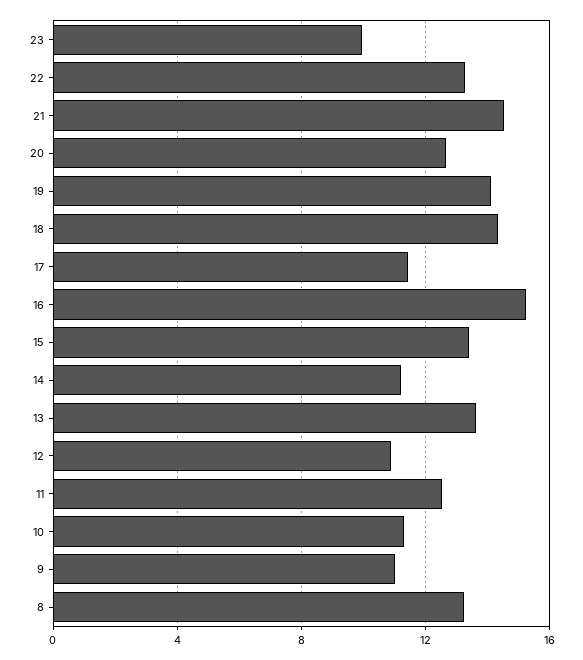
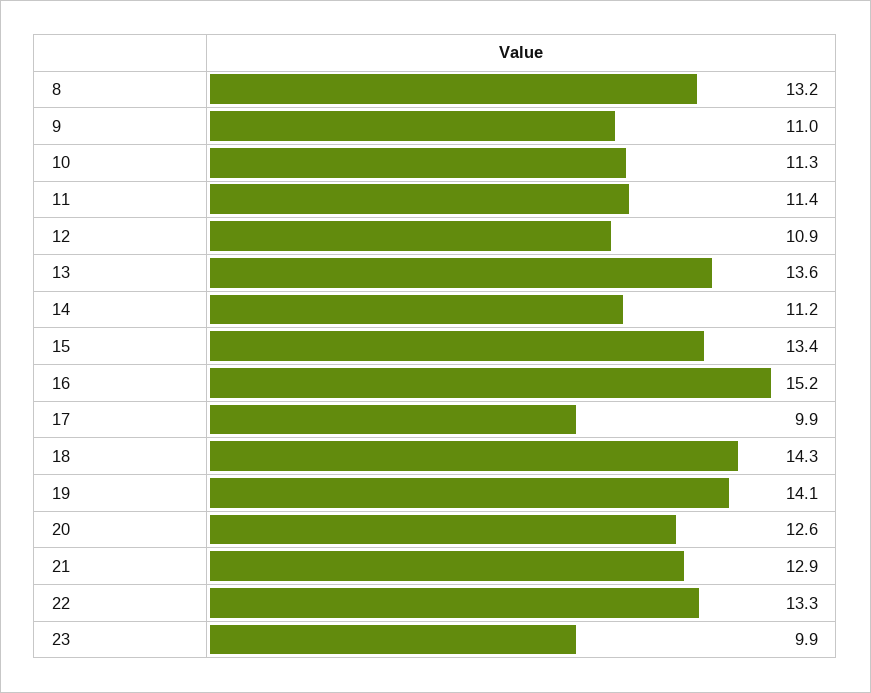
  {
    "23": 9.9,
    "22": 13.3,
-   "21": 14.5,
+   "21": 12.9,
    "20": 12.6,
    "19": 14.1,
    "18": 14.3,
-   "17": 11.5,
+   "17": 9.9,
    "16": 15.2,
    "15": 13.4,
    "14": 11.2,
    "13": 13.6,
    "12": 10.9,
-   "11": 12.5,
+   "11": 11.4,
    "10": 11.3,
    "9": 11,
    "8": 13.2
  }

